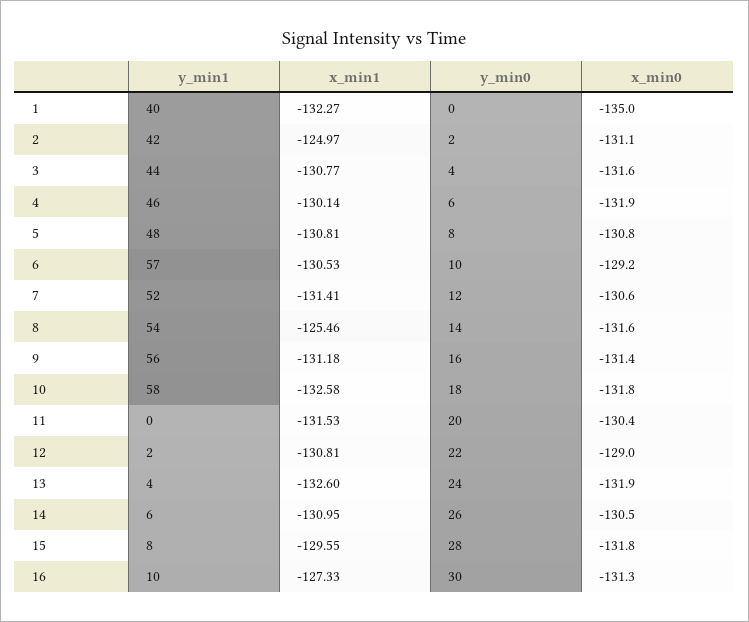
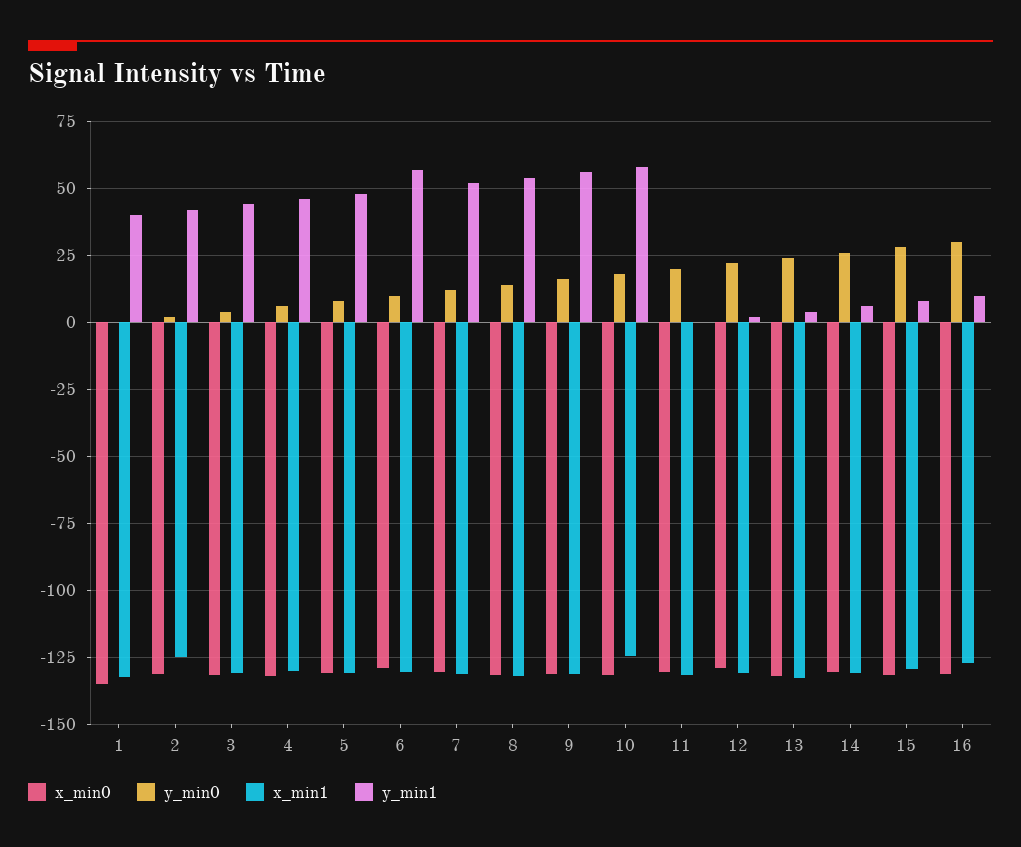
  {
    "y_min1": {
      "1": 40,
      "2": 42,
      "3": 44,
      "4": 46,
      "5": 48,
      "6": 57,
      "7": 52,
      "8": 54,
      "9": 56,
      "10": 58,
      "11": 0,
      "12": 2,
      "13": 4,
      "14": 6,
      "15": 8,
      "16": 10
    },
    "x_min1": {
      "1": -132.27,
      "2": -124.97,
      "3": -130.77,
      "4": -130.14,
      "5": -130.81,
      "6": -130.53,
      "7": -131.41,
-     "8": -125.46,
+     "8": -132.5,
      "9": -131.18,
-     "10": -132.58,
+     "10": -125,
      "11": -131.53,
      "12": -130.81,
      "13": -132.6,
      "14": -130.95,
      "15": -129.55,
      "16": -127.33
    },
    "y_min0": {
      "1": 0,
      "2": 2,
      "3": 4,
      "4": 6,
      "5": 8,
      "6": 10,
      "7": 12,
      "8": 14,
      "9": 16,
      "10": 18,
      "11": 20,
      "12": 22,
      "13": 24,
      "14": 26,
      "15": 28,
      "16": 30
    },
    "x_min0": {
      "1": -135,
      "2": -131.1,
      "3": -131.6,
      "4": -131.9,
      "5": -130.8,
      "6": -129.2,
      "7": -130.6,
      "8": -131.6,
      "9": -131.4,
      "10": -131.8,
      "11": -130.4,
      "12": -129,
      "13": -131.9,
      "14": -130.5,
      "15": -131.8,
      "16": -131.3
    }
  }

